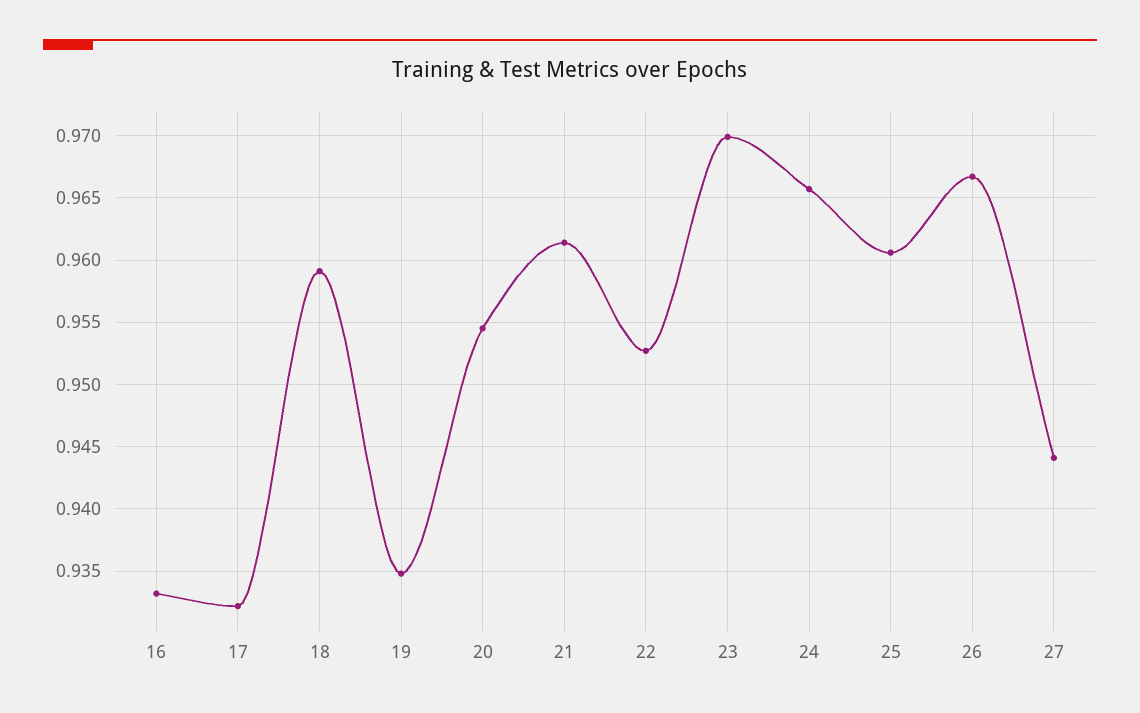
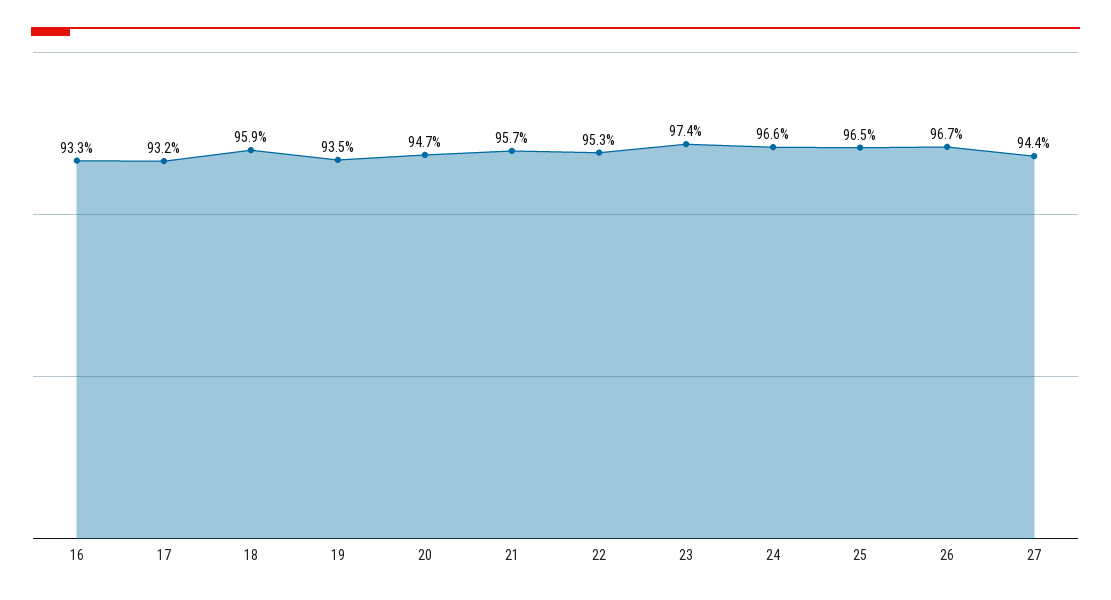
  {
    "16": 0.933,
    "17": 0.932,
    "18": 0.959,
    "19": 0.935,
-   "20": 0.9545,
+   "20": 0.947,
-   "21": 0.9615,
+   "21": 0.957,
    "22": 0.953,
-   "23": 0.97,
+   "23": 0.974,
    "24": 0.966,
-   "25": 0.9605,
+   "25": 0.965,
    "26": 0.967,
    "27": 0.944
  }

